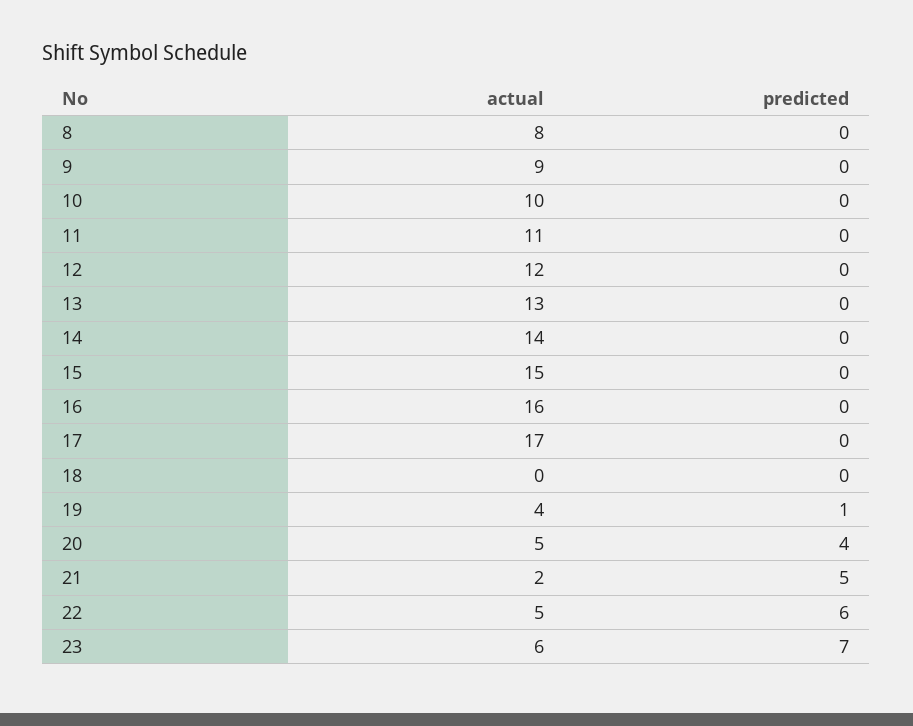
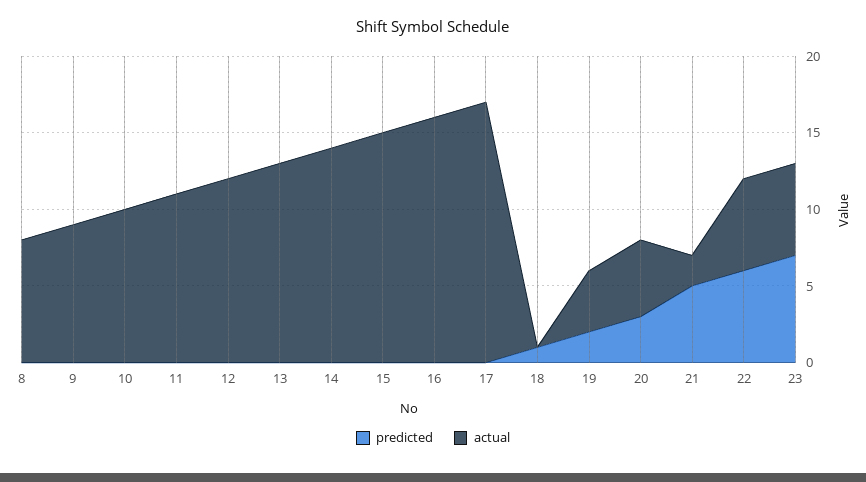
  {
    "actual": {
      "8": 8,
      "9": 9,
      "10": 10,
      "11": 11,
      "12": 12,
      "13": 13,
      "14": 14,
      "15": 15,
      "16": 16,
      "17": 17,
      "18": 0,
      "19": 4,
      "20": 5,
      "21": 2,
-     "22": 5,
+     "22": 6,
      "23": 6
    },
    "predicted": {
      "8": 0,
      "9": 0,
      "10": 0,
      "11": 0,
      "12": 0,
      "13": 0,
      "14": 0,
      "15": 0,
      "16": 0,
      "17": 0,
-     "18": 0,
+     "18": 1,
-     "19": 1,
+     "19": 2,
-     "20": 4,
+     "20": 3,
      "21": 5,
      "22": 6,
      "23": 7
    }
  }

